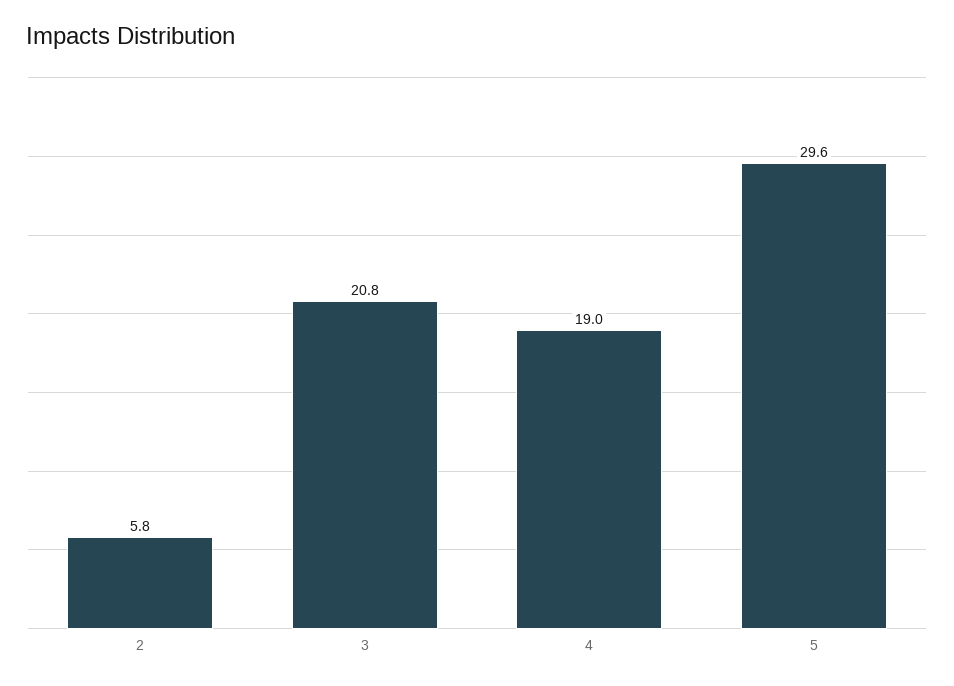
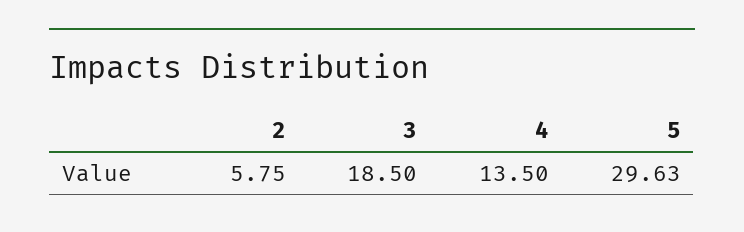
  {
    "2": 5.75,
-   "3": 20.8,
+   "3": 18.5,
-   "4": 19,
+   "4": 13.5,
    "5": 29.63
  }

